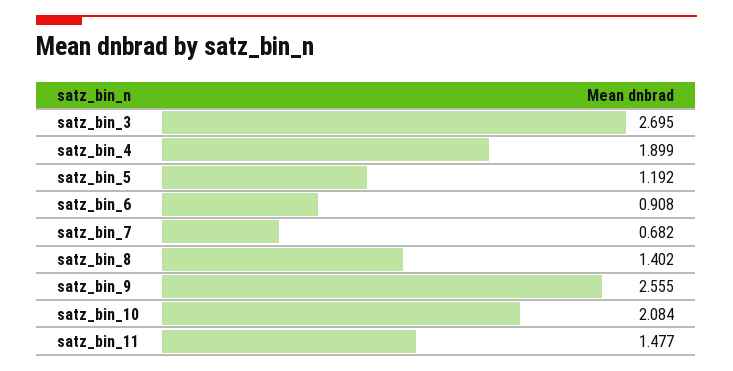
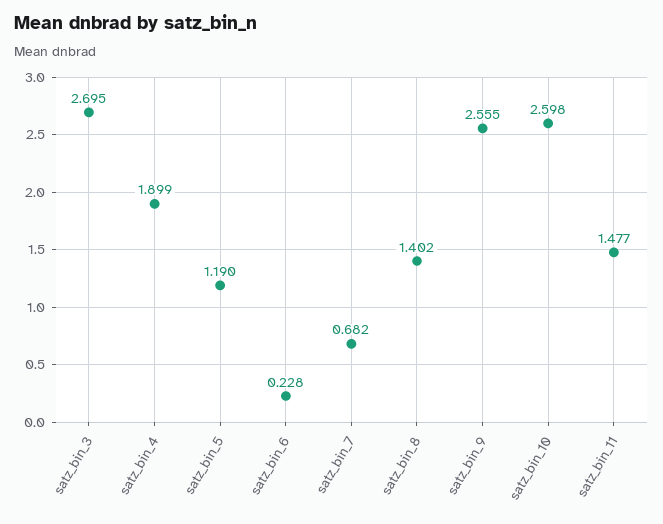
  {
    "satz_bin_3": 2.695,
    "satz_bin_4": 1.899,
-   "satz_bin_5": 1.192,
+   "satz_bin_5": 1.19,
-   "satz_bin_6": 0.908,
+   "satz_bin_6": 0.228,
    "satz_bin_7": 0.682,
    "satz_bin_8": 1.402,
    "satz_bin_9": 2.555,
-   "satz_bin_10": 2.084,
+   "satz_bin_10": 2.598,
    "satz_bin_11": 1.477
  }

